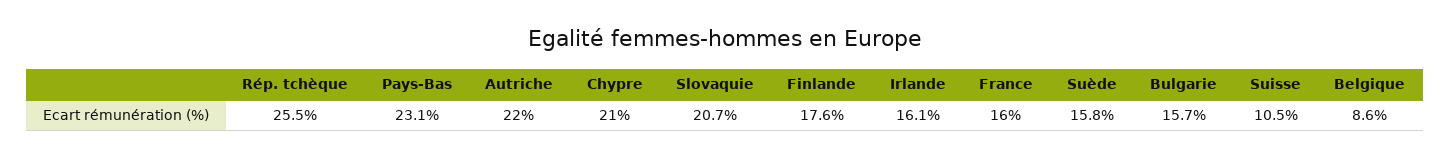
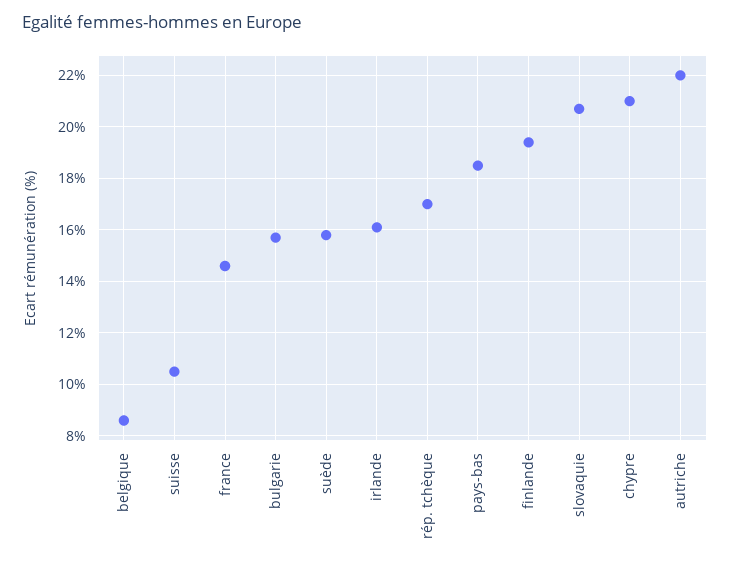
  {
-   "Rép. tchèque": 25.5,
+   "Rép. tchèque": 17,
-   "Pays-Bas": 23.1,
+   "Pays-Bas": 18.5,
    "Autriche": 22,
    "Chypre": 21,
    "Slovaquie": 20.7,
-   "Finlande": 17.6,
+   "Finlande": 19.5,
    "Irlande": 16.1,
-   "France": 16,
+   "France": 14.5,
    "Suède": 15.8,
    "Bulgarie": 15.7,
    "Suisse": 10.5,
    "Belgique": 8.6
  }

